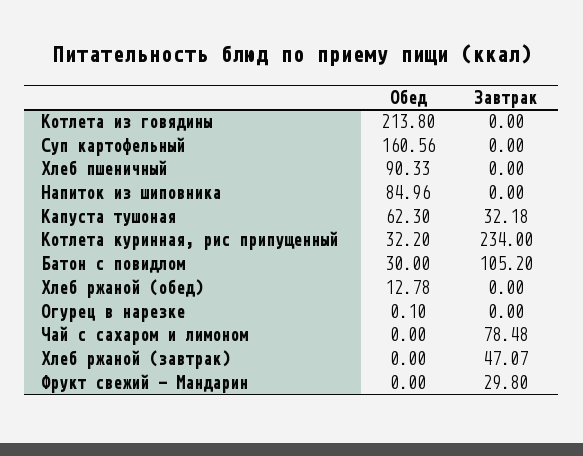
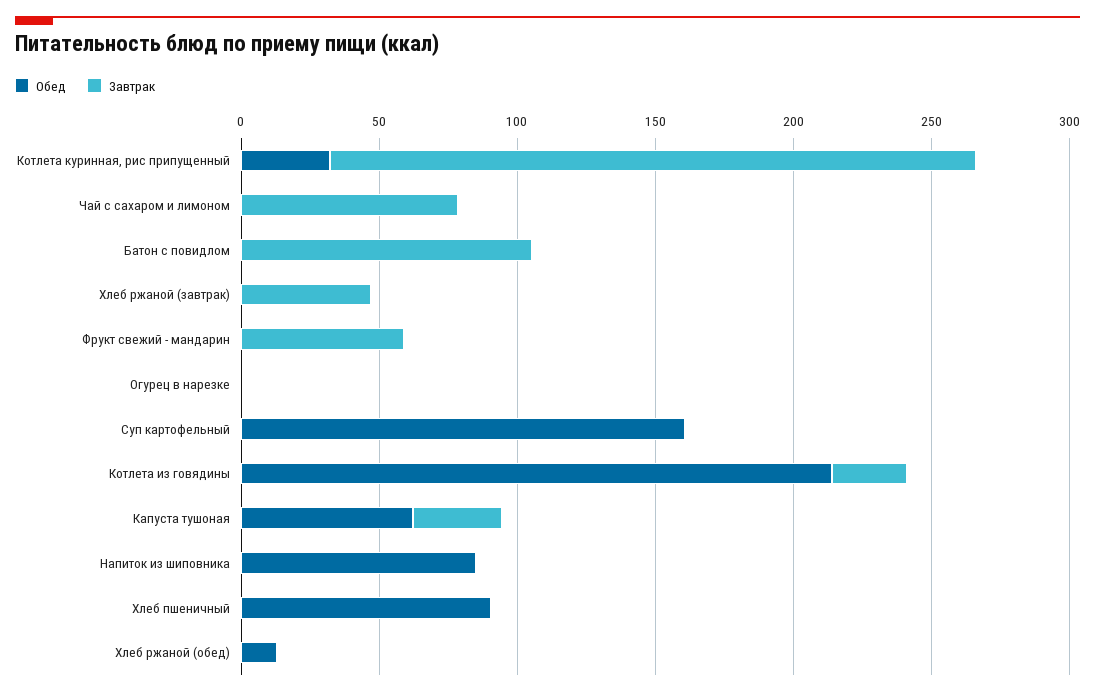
  {
    "Обед": {
      "Котлета из говядины": 213.8,
      "Суп картофельный": 160.56,
      "Хлеб пшеничный": 90.33,
      "Напиток из шиповника": 84.96,
      "Капуста тушоная": 62.3,
      "Котлета куринная, рис припущенный": 32.2,
-     "Батон с повидлом": 30,
+     "Батон с повидлом": 0,
      "Хлеб ржаной (обед)": 12.78,
      "Огурец в нарезке": 0.1,
      "Чай с сахаром и лимоном": 0,
      "Хлеб ржаной (завтрак)": 0,
      "Фрукт свежий - Мандарин": 0
    },
    "Завтрак": {
-     "Котлета из говядины": 0,
+     "Котлета из говядины": 30,
      "Суп картофельный": 0,
      "Хлеб пшеничный": 0,
      "Напиток из шиповника": 0,
      "Капуста тушоная": 32.18,
      "Котлета куринная, рис припущенный": 234,
      "Батон с повидлом": 105.2,
      "Хлеб ржаной (обед)": 0,
      "Огурец в нарезке": 0,
      "Чай с сахаром и лимоном": 78.48,
      "Хлеб ржаной (завтрак)": 47.07,
-     "Фрукт свежий - Мандарин": 29.8
+     "Фрукт свежий - Мандарин": 60
    }
  }

